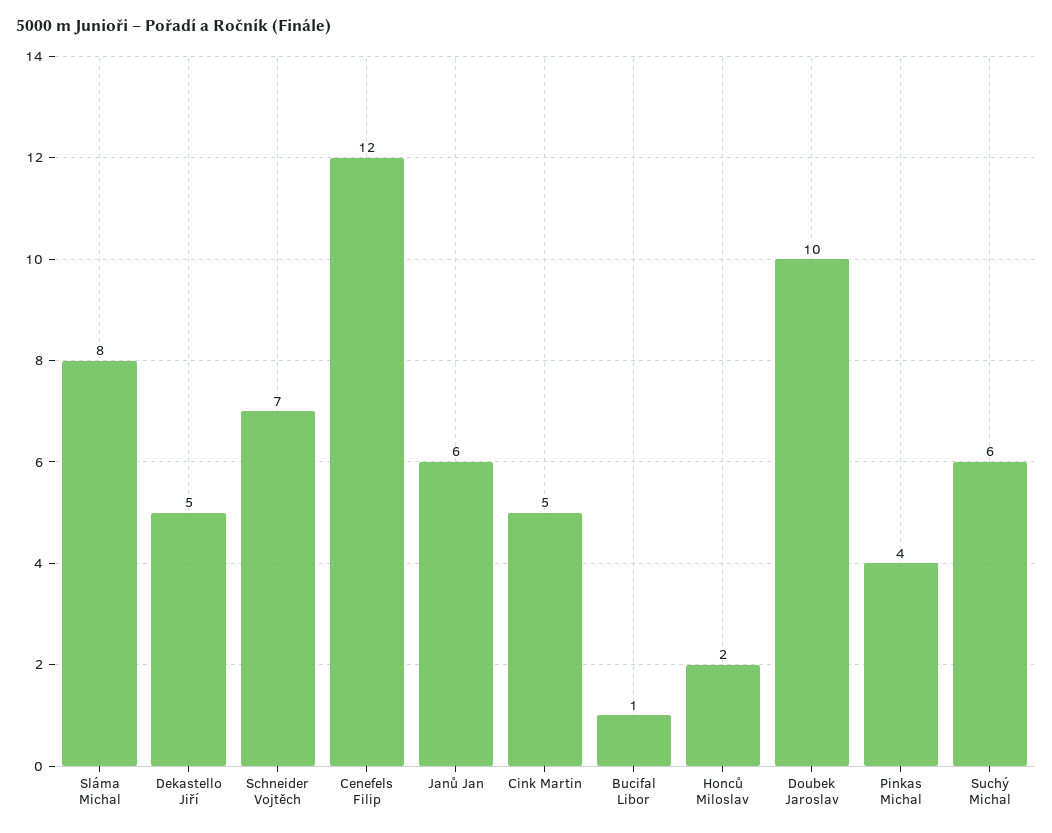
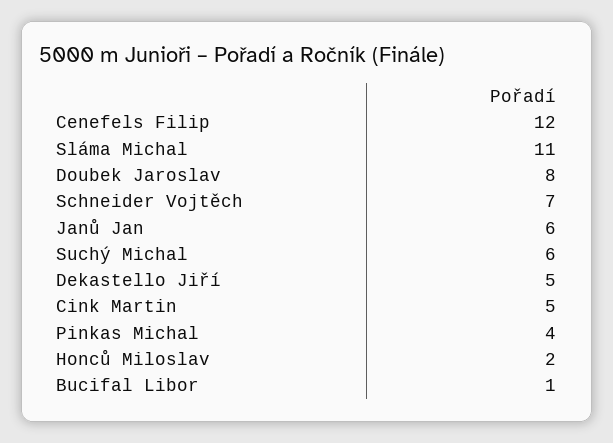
  {
-   "Sláma Michal": 8,
+   "Sláma Michal": 11,
    "Dekastello Jiří": 5,
    "Schneider Vojtěch": 7,
    "Cenefels Filip": 12,
    "Janů Jan": 6,
    "Cink Martin": 5,
    "Bucifal Libor": 1,
    "Honců Miloslav": 2,
-   "Doubek Jaroslav": 10,
+   "Doubek Jaroslav": 8,
    "Pinkas Michal": 4,
    "Suchý Michal": 6
  }

